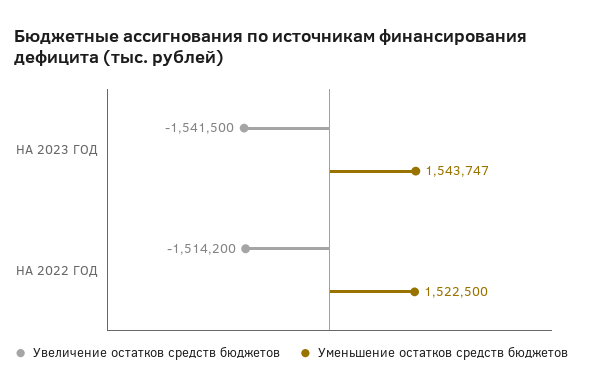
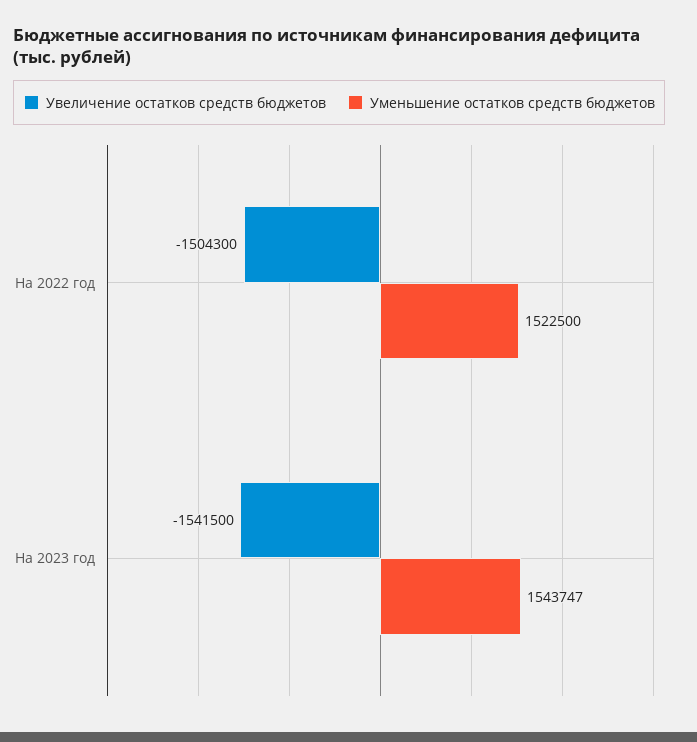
  {
    "Увеличение остатков средств бюджетов": {
      "НА 2023 ГОД": -1541500,
-     "НА 2022 ГОД": -1514200
+     "НА 2022 ГОД": -1504300
    },
    "Уменьшение остатков средств бюджетов": {
      "НА 2023 ГОД": 1543747,
      "НА 2022 ГОД": 1522500
    }
  }

